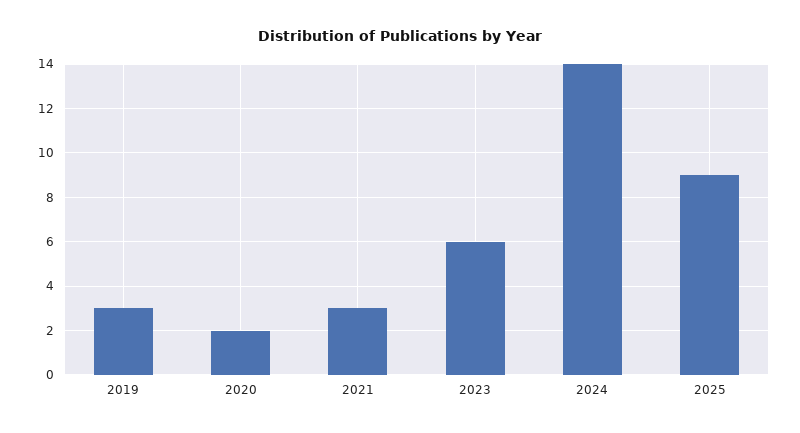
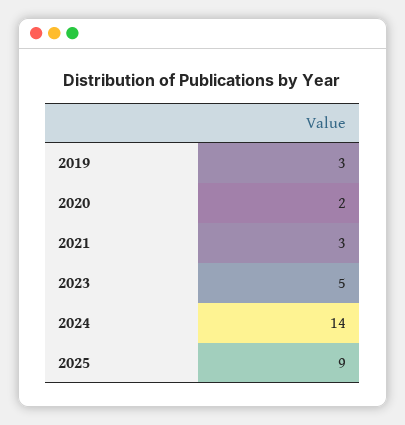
  {
    "2019": 3,
    "2020": 2,
    "2021": 3,
-   "2023": 6,
+   "2023": 5,
    "2024": 14,
    "2025": 9
  }

